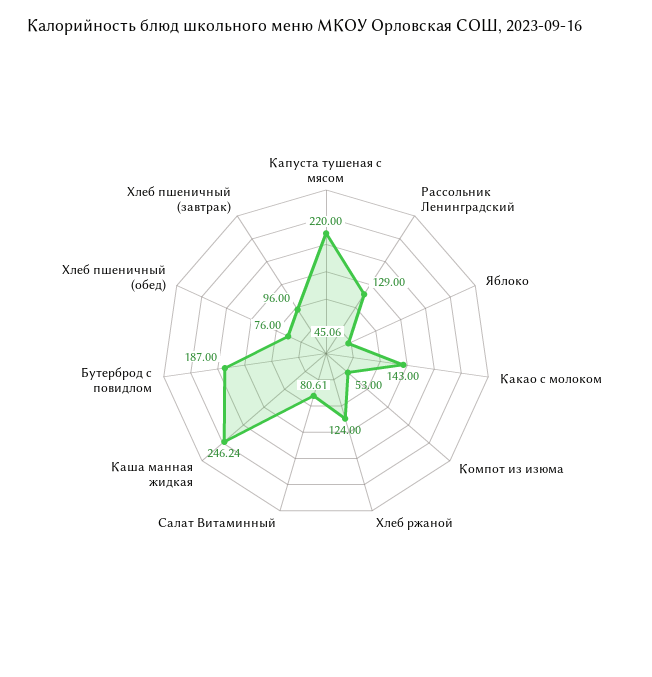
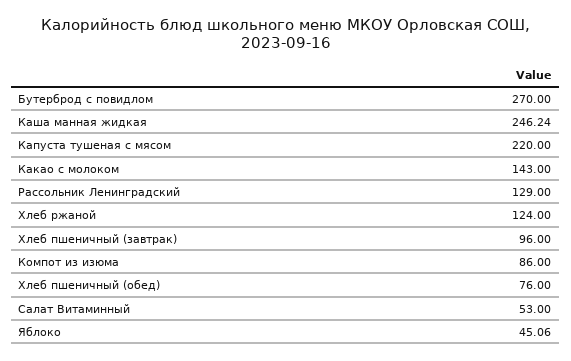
  {
    "Капуста тушеная с мясом": 220,
    "Рассольник Ленинградский": 129,
    "Яблоко": 45.06,
    "Какао с молоком": 143,
-   "Компот из изюма": 53,
+   "Компот из изюма": 86,
    "Хлеб ржаной": 124,
-   "Салат Витаминный": 80.61,
+   "Салат Витаминный": 53,
    "Каша манная жидкая": 246.24,
-   "Бутерброд с повидлом": 187,
+   "Бутерброд с повидлом": 270,
    "Хлеб пшеничный (обед)": 76,
    "Хлеб пшеничный (завтрак)": 96
  }

